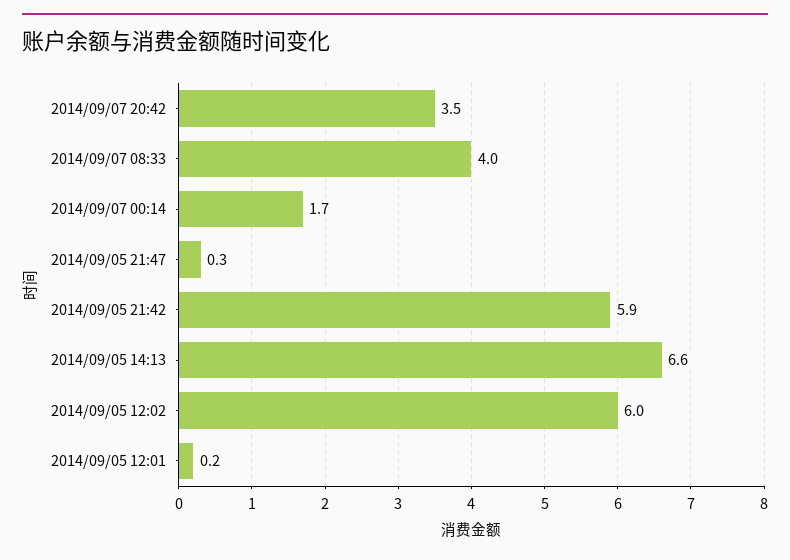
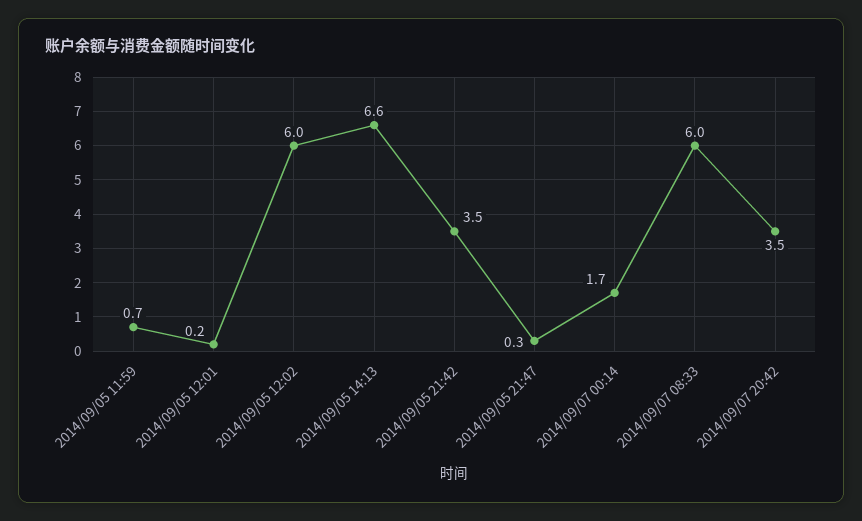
  {
    "2014/09/07 20:42": 3.5,
-   "2014/09/07 08:33": 4,
+   "2014/09/07 08:33": 6,
    "2014/09/07 00:14": 1.7,
    "2014/09/05 21:47": 0.3,
-   "2014/09/05 21:42": 5.9,
+   "2014/09/05 21:42": 3.5,
    "2014/09/05 14:13": 6.6,
    "2014/09/05 12:02": 6,
-   "2014/09/05 12:01": 0.2
+   "2014/09/05 12:01": 0.2,
+   "2014/09/05 11:59": 0.7
  }

